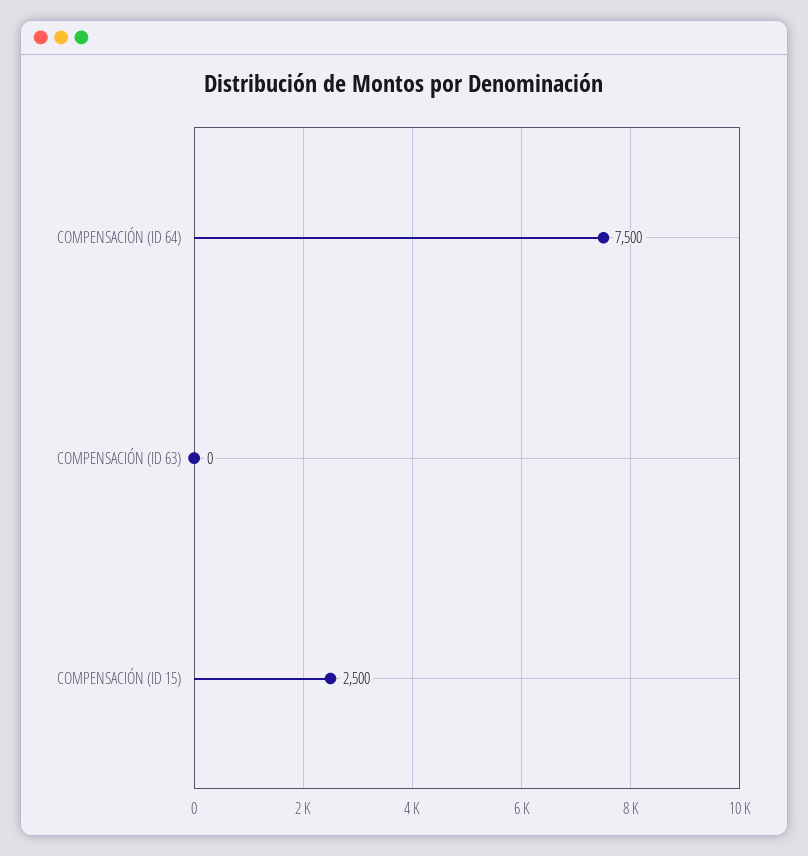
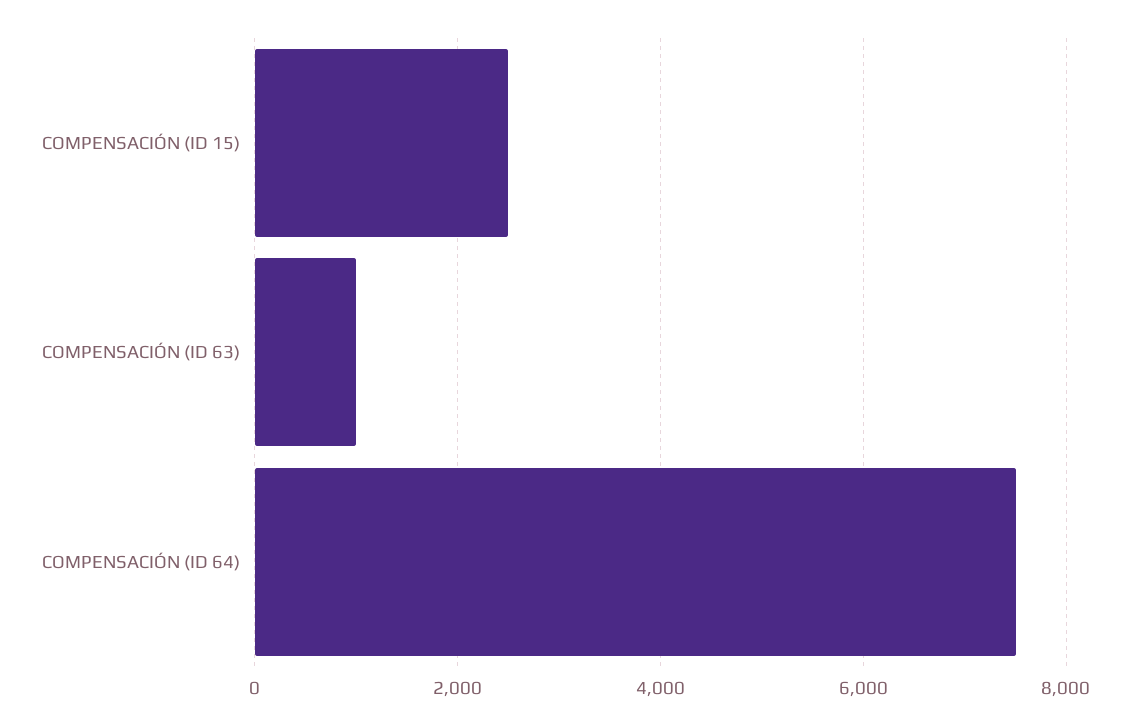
  {
    "COMPENSACIÓN (ID 64)": 7500,
-   "COMPENSACIÓN (ID 63)": 0,
+   "COMPENSACIÓN (ID 63)": 1000,
    "COMPENSACIÓN (ID 15)": 2500
  }

